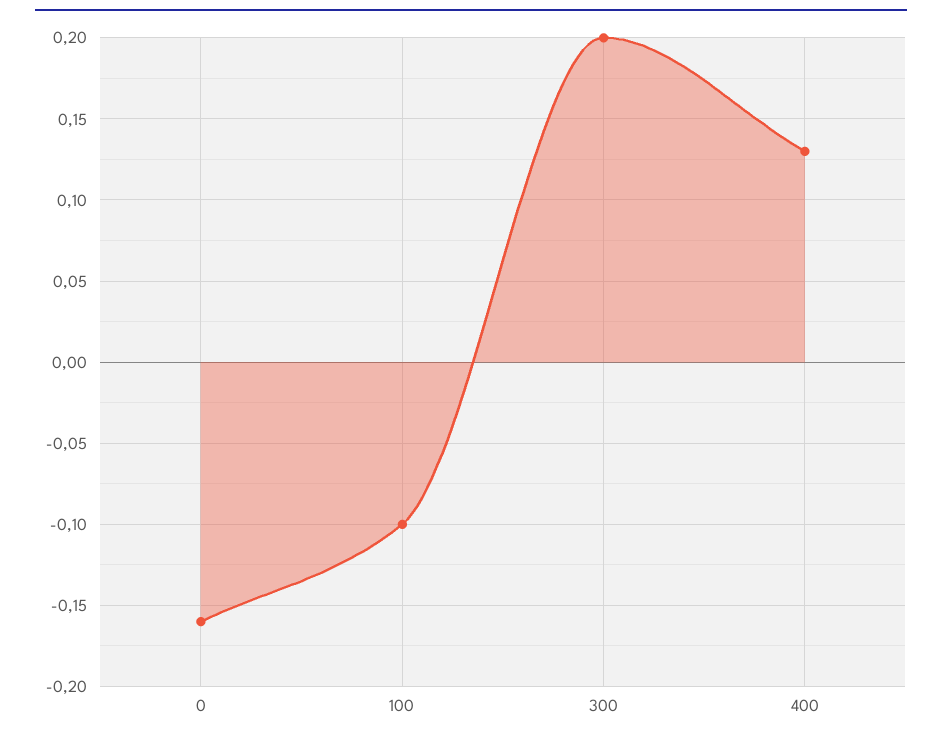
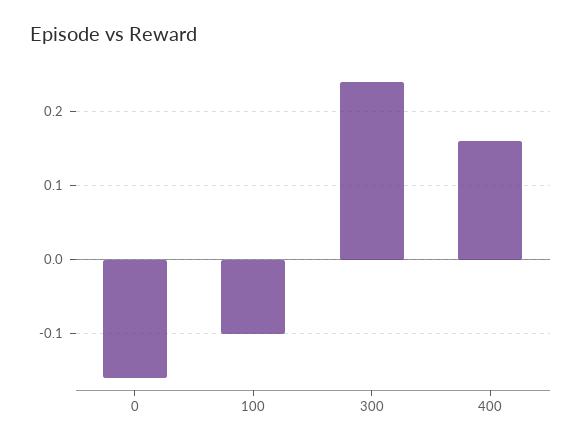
  {
    "0": -0.16,
    "100": -0.1,
-   "300": 0.2,
+   "300": 0.24,
-   "400": 0.13
+   "400": 0.16
  }

